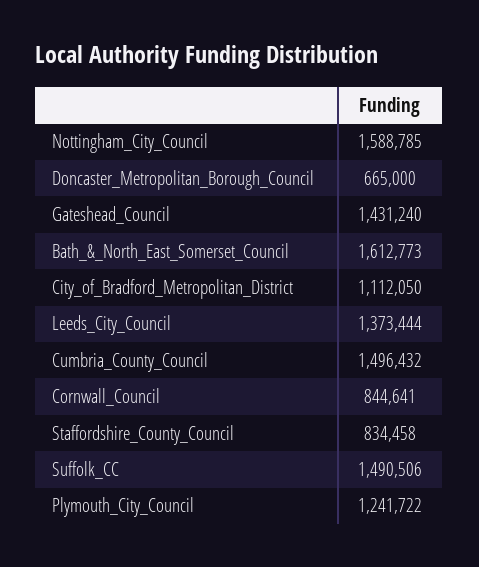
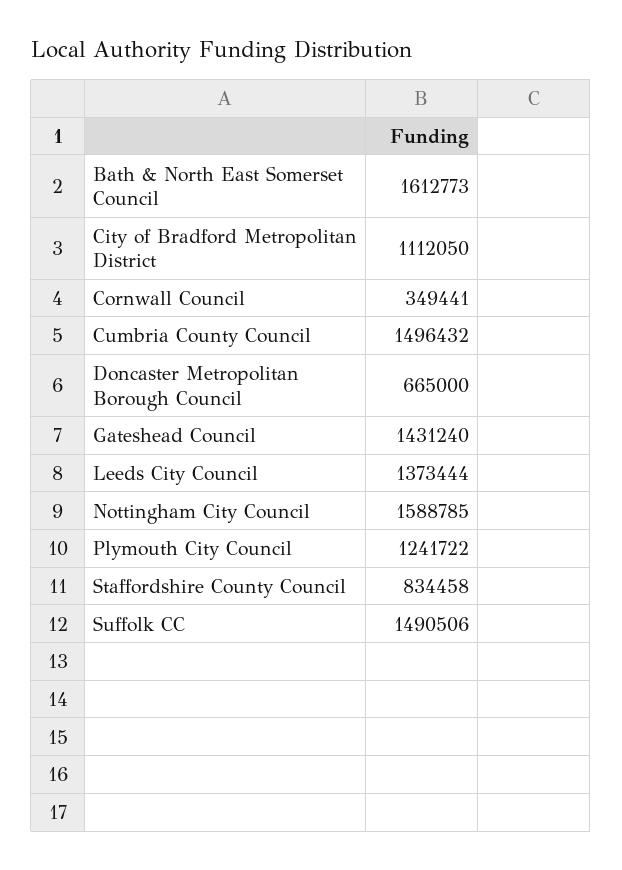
  {
    "Nottingham_City_Council": 1588785,
    "Doncaster_Metropolitan_Borough_Council": 665000,
    "Gateshead_Council": 1431240,
    "Bath_&_North_East_Somerset_Council": 1612773,
    "City_of_Bradford_Metropolitan_District": 1112050,
    "Leeds_City_Council": 1373444,
    "Cumbria_County_Council": 1496432,
-   "Cornwall_Council": 844641,
+   "Cornwall_Council": 349441,
    "Staffordshire_County_Council": 834458,
    "Suffolk_CC": 1490506,
    "Plymouth_City_Council": 1241722
  }

